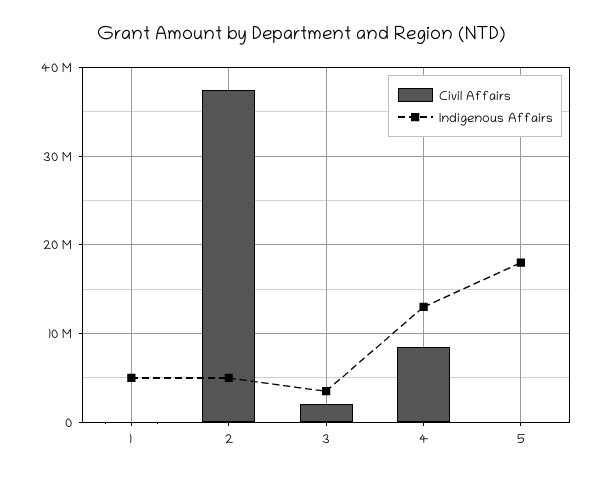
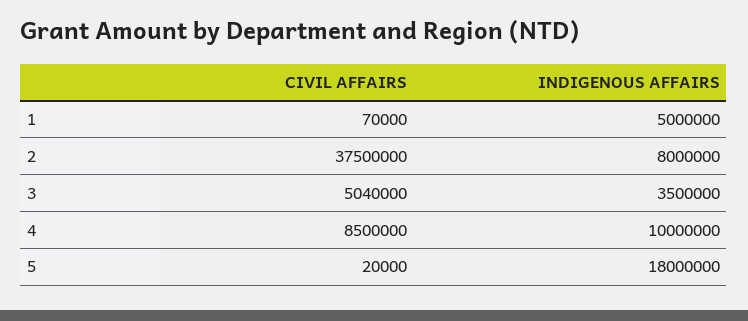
  {
    "Civil Affairs": {
      "1": 70000,
      "2": 37500000,
-     "3": 2000000,
+     "3": 5040000,
      "4": 8500000,
      "5": 20000
    },
    "Indigenous Affairs": {
      "1": 5000000,
-     "2": 5000000,
+     "2": 8000000,
      "3": 3500000,
-     "4": 13000000,
+     "4": 10000000,
      "5": 18000000
    }
  }

